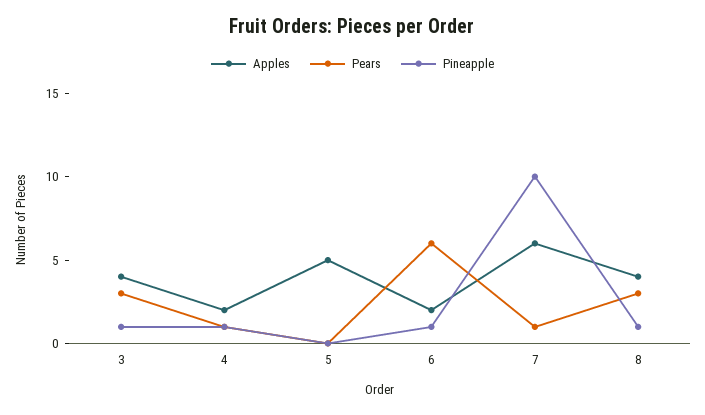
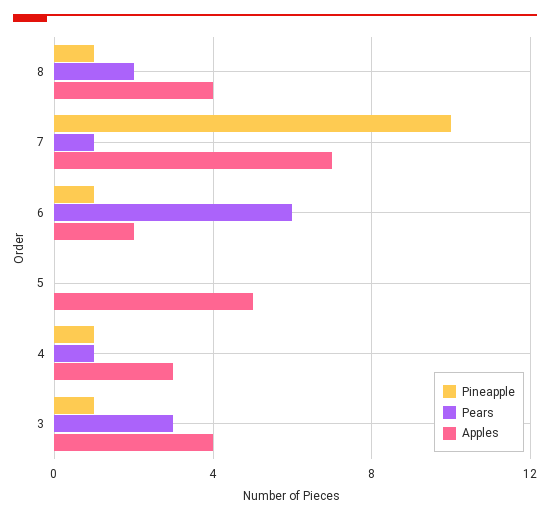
  {
    "Apples": {
      "3": 4,
-     "4": 2,
+     "4": 3,
      "5": 5,
      "6": 2,
-     "7": 6,
+     "7": 7,
      "8": 4
    },
    "Pears": {
      "3": 3,
      "4": 1,
      "5": 0,
      "6": 6,
      "7": 1,
-     "8": 3
+     "8": 2
    },
    "Pineapple": {
      "3": 1,
      "4": 1,
      "5": 0,
      "6": 1,
      "7": 10,
      "8": 1
    }
  }

